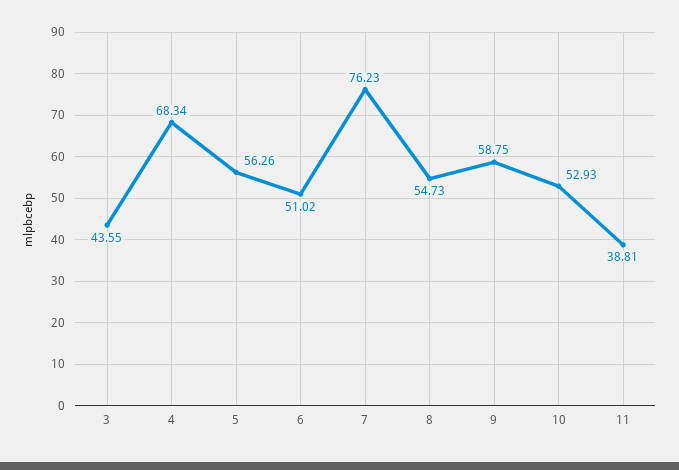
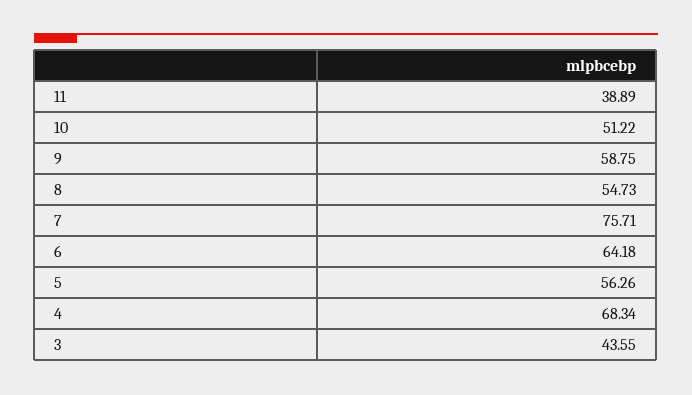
  {
    "3": 43.55,
    "4": 68.34,
    "5": 56.26,
-   "6": 51.02,
+   "6": 64.18,
-   "7": 76.23,
+   "7": 75.71,
    "8": 54.73,
    "9": 58.75,
-   "10": 52.93,
+   "10": 51.22,
-   "11": 38.81
+   "11": 38.89
  }

